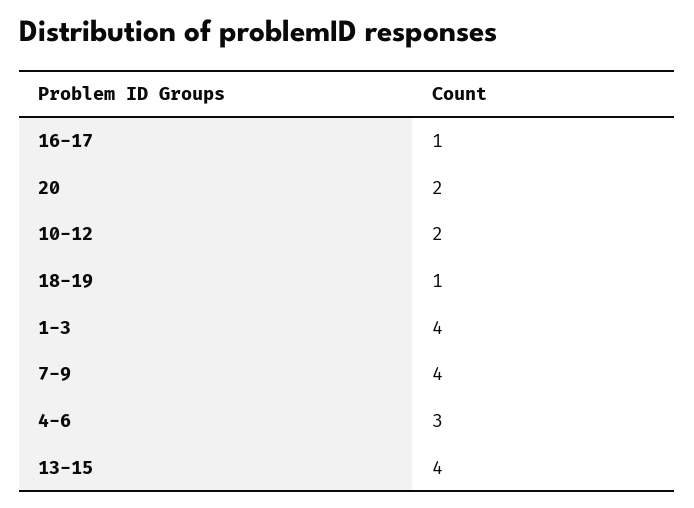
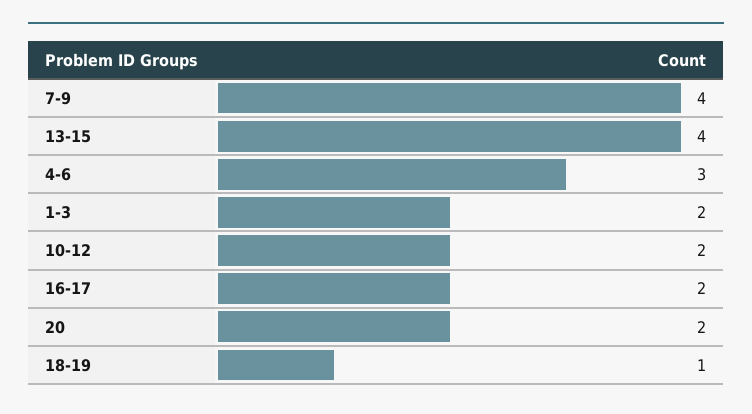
  {
-   "16-17": 1,
+   "16-17": 2,
    "20": 2,
    "10-12": 2,
    "18-19": 1,
-   "1-3": 4,
+   "1-3": 2,
    "7-9": 4,
    "4-6": 3,
    "13-15": 4
  }

